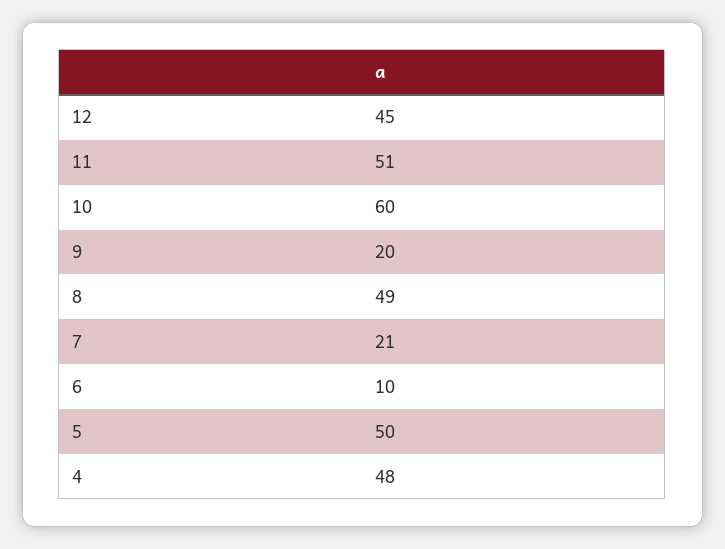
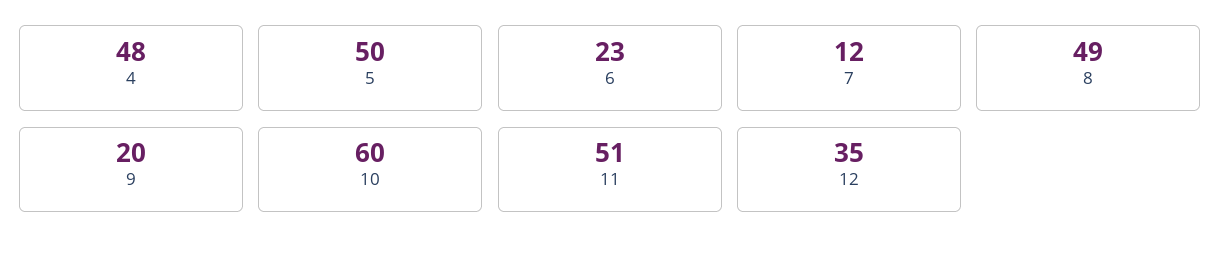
  {
-   "12": 45,
+   "12": 35,
    "11": 51,
    "10": 60,
    "9": 20,
    "8": 49,
-   "7": 21,
+   "7": 12,
-   "6": 10,
+   "6": 23,
    "5": 50,
    "4": 48
  }

